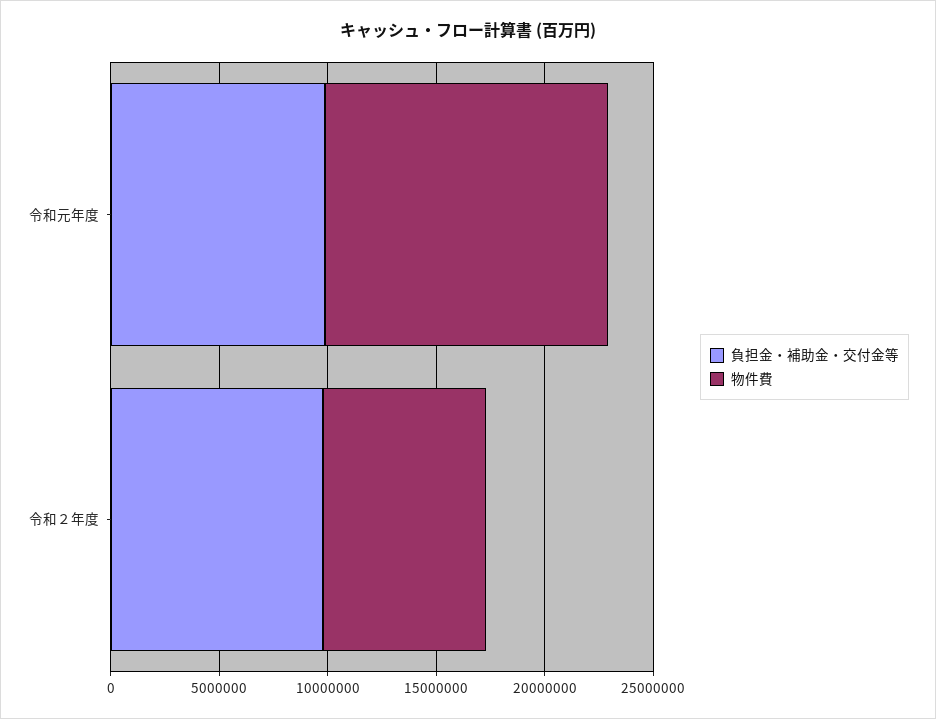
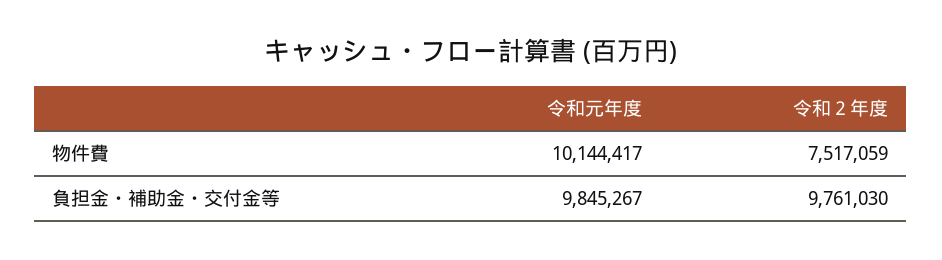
  {
    "負担金・補助金・交付金等": {
      "令和元年度": 9845267,
      "令和２年度": 9761030
    },
    "物件費": {
-     "令和元年度": 13000000,
+     "令和元年度": 10144417,
      "令和２年度": 7517059
    }
  }

